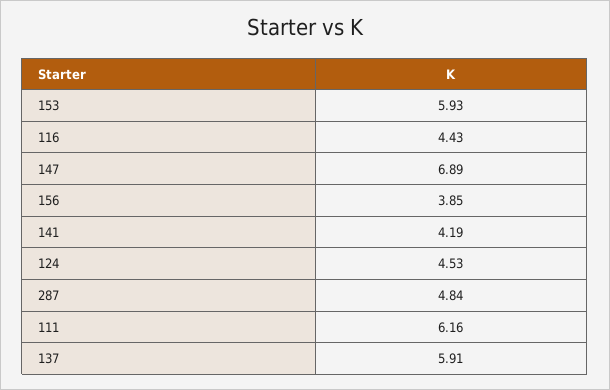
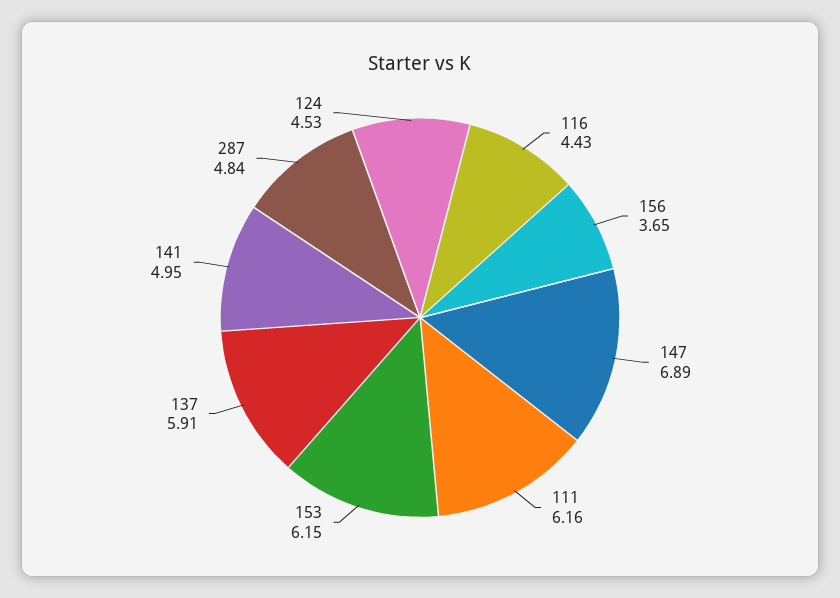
  {
-   "153": 5.93,
+   "153": 6.15,
    "116": 4.43,
    "147": 6.89,
-   "156": 3.85,
+   "156": 3.65,
-   "141": 4.19,
+   "141": 4.95,
    "124": 4.53,
    "287": 4.84,
    "111": 6.16,
    "137": 5.91
  }

